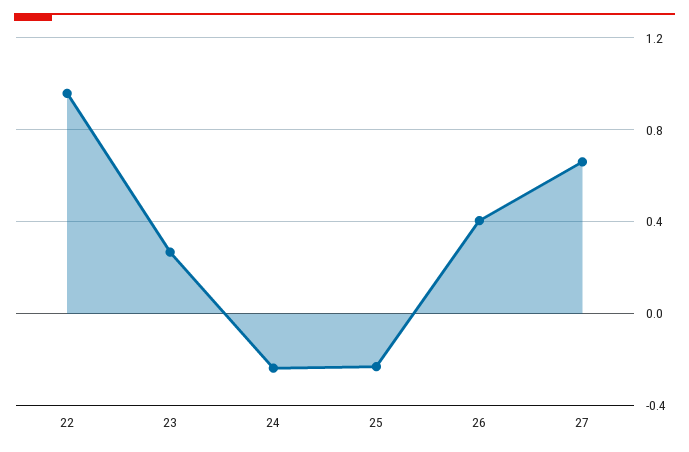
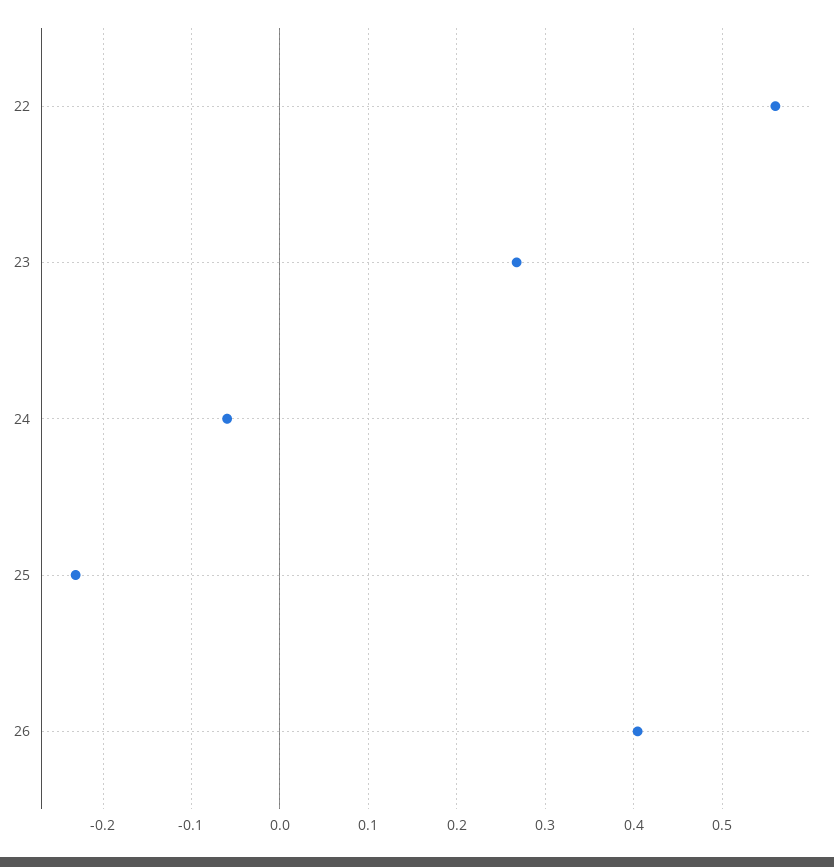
  {
-   "22": 0.95,
+   "22": 0.56,
    "23": 0.27,
-   "24": -0.25,
+   "24": -0.06,
    "25": -0.23,
-   "26": 0.4,
+   "26": 0.4
-   "27": 0.65
  }

